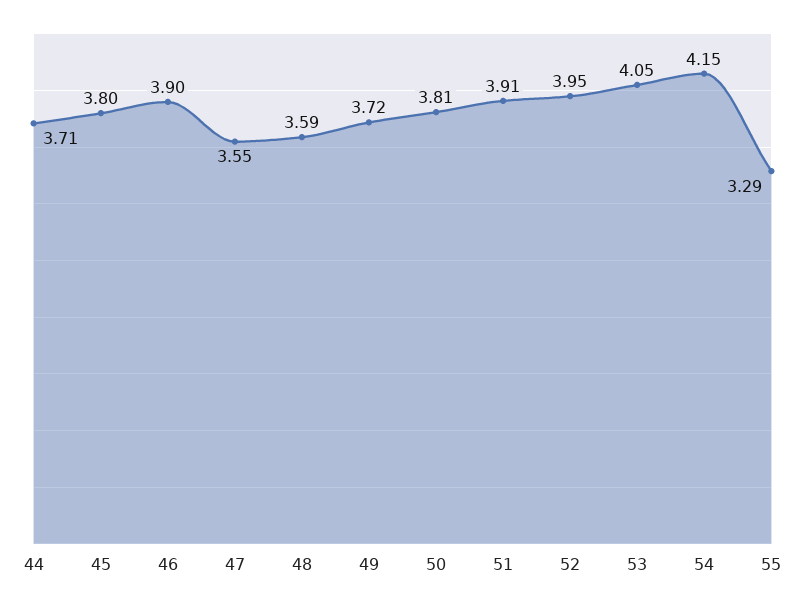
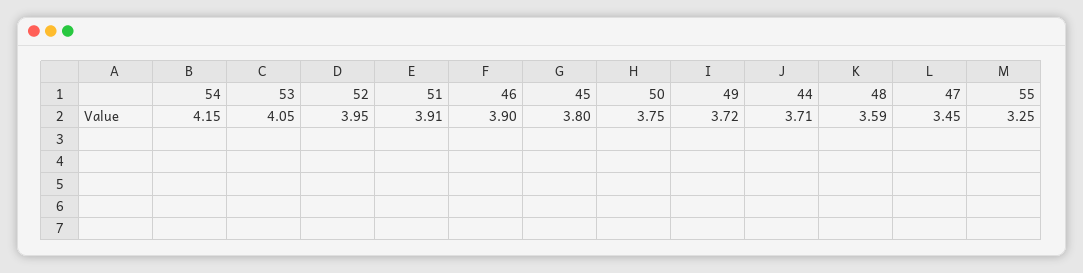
  {
    "44": 3.71,
    "45": 3.8,
    "46": 3.9,
-   "47": 3.55,
+   "47": 3.45,
    "48": 3.59,
    "49": 3.72,
-   "50": 3.81,
+   "50": 3.75,
    "51": 3.91,
    "52": 3.95,
    "53": 4.05,
    "54": 4.15,
-   "55": 3.29
+   "55": 3.25
  }

